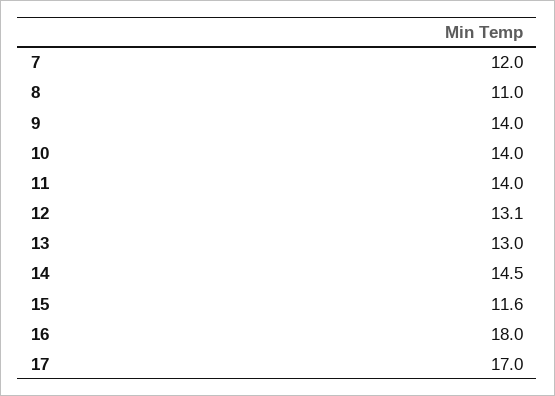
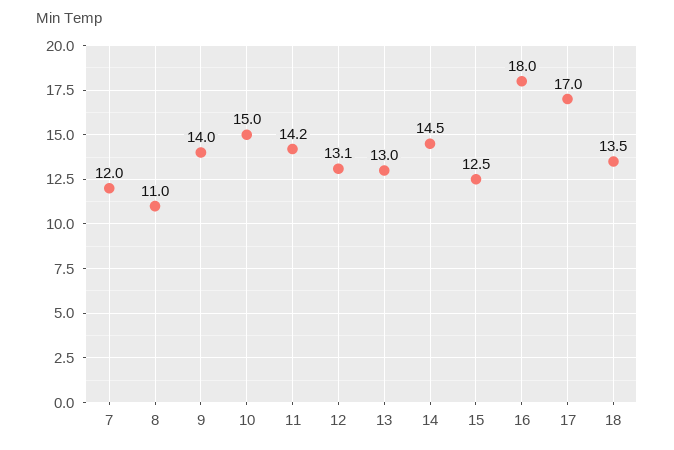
  {
    "7": 12,
    "8": 11,
    "9": 14,
-   "10": 14,
+   "10": 15,
-   "11": 14,
+   "11": 14.2,
    "12": 13.1,
    "13": 13,
    "14": 14.5,
-   "15": 11.6,
+   "15": 12.5,
    "16": 18,
-   "17": 17
+   "17": 17,
+   "18": 13.5
  }

